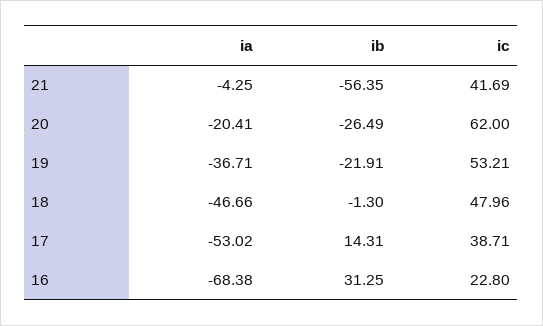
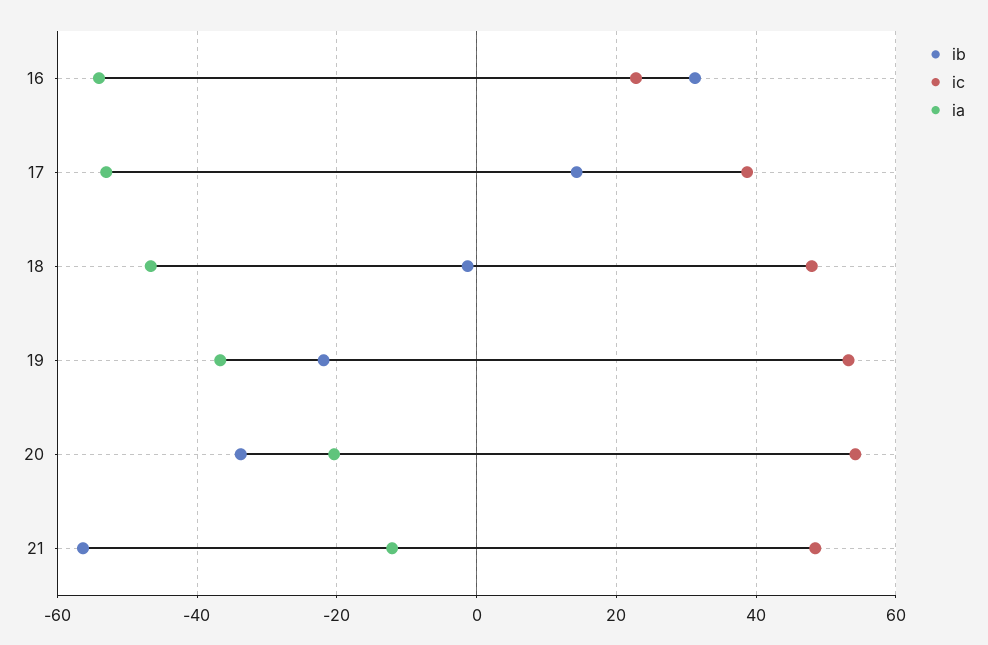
  {
    "ia": {
-     "21": -4.25,
+     "21": -12,
      "20": -20.41,
      "19": -36.71,
      "18": -46.66,
      "17": -53.02,
-     "16": -68.38
+     "16": -54
    },
    "ib": {
      "21": -56.35,
-     "20": -26.49,
+     "20": -34,
      "19": -21.91,
      "18": -1.3,
      "17": 14.31,
      "16": 31.25
    },
    "ic": {
-     "21": 41.69,
+     "21": 48,
-     "20": 62,
+     "20": 54,
      "19": 53.21,
      "18": 47.96,
      "17": 38.71,
      "16": 22.8
    }
  }

